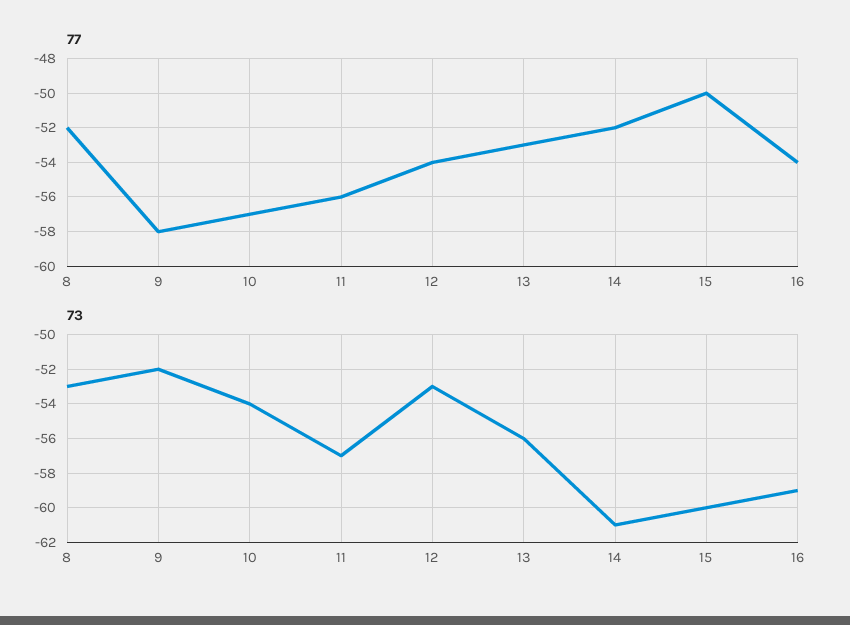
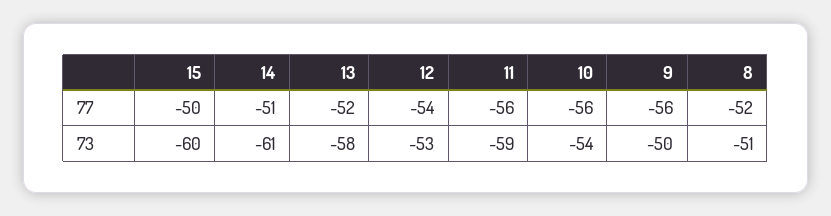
  {
    "77": {
      "8": -52,
-     "9": -58,
+     "9": -56,
-     "10": -57,
+     "10": -56,
      "11": -56,
      "12": -54,
-     "13": -53,
+     "13": -52,
-     "14": -52,
+     "14": -51,
-     "15": -50,
+     "15": -50
-     "16": -54
    },
    "73": {
-     "8": -53,
+     "8": -51,
-     "9": -52,
+     "9": -50,
      "10": -54,
-     "11": -57,
+     "11": -59,
      "12": -53,
-     "13": -56,
+     "13": -58,
      "14": -61,
-     "15": -60,
+     "15": -60
-     "16": -59
    }
  }

